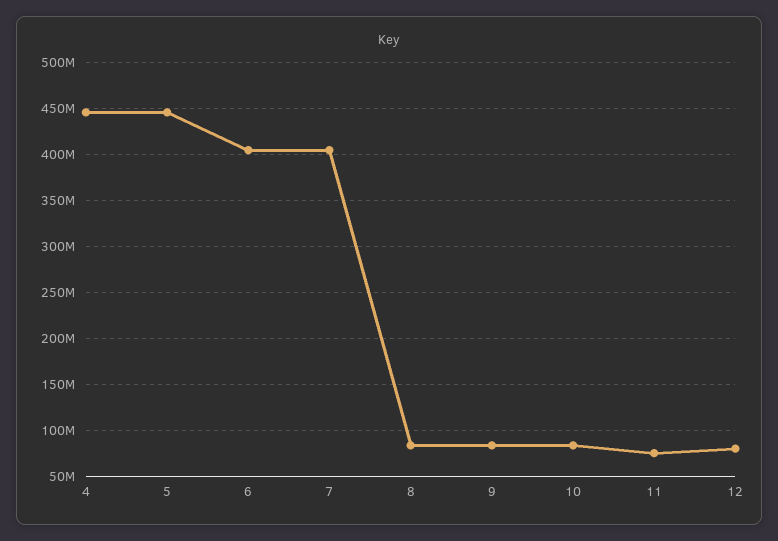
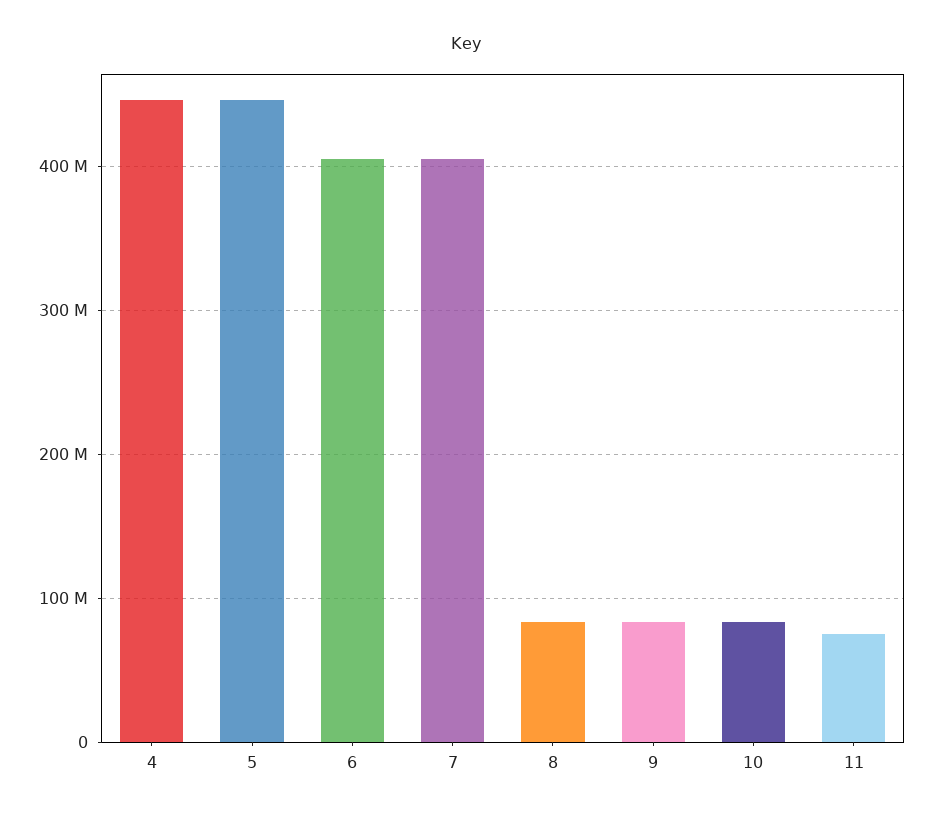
  {
    "4": 450000000,
    "5": 450000000,
    "6": 400000000,
    "7": 400000000,
    "8": 80000000,
    "9": 80000000,
    "10": 80000000,
-   "11": 80000000,
+   "11": 80000000
-   "12": 80000000
  }

